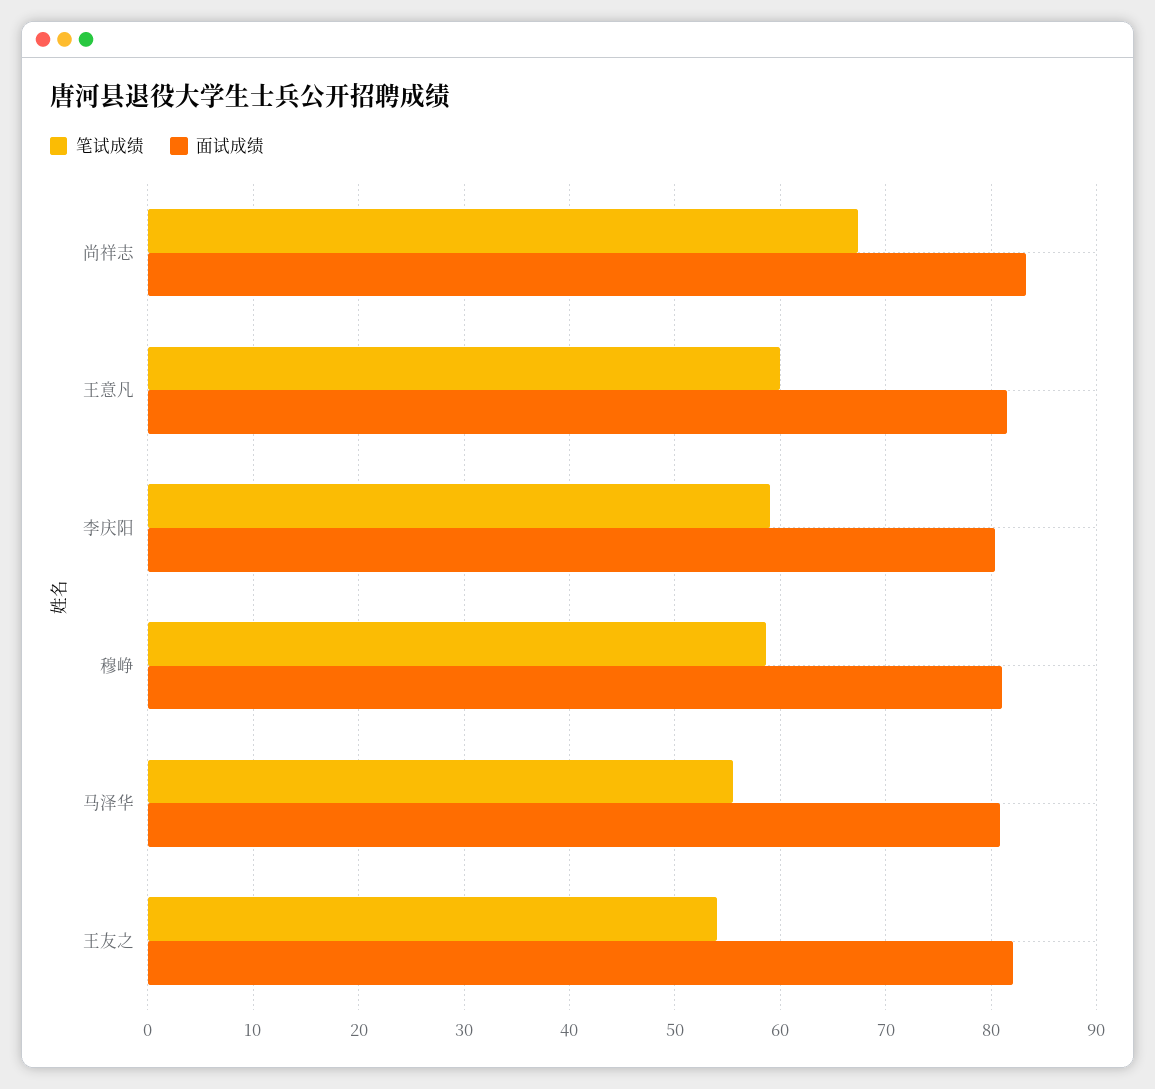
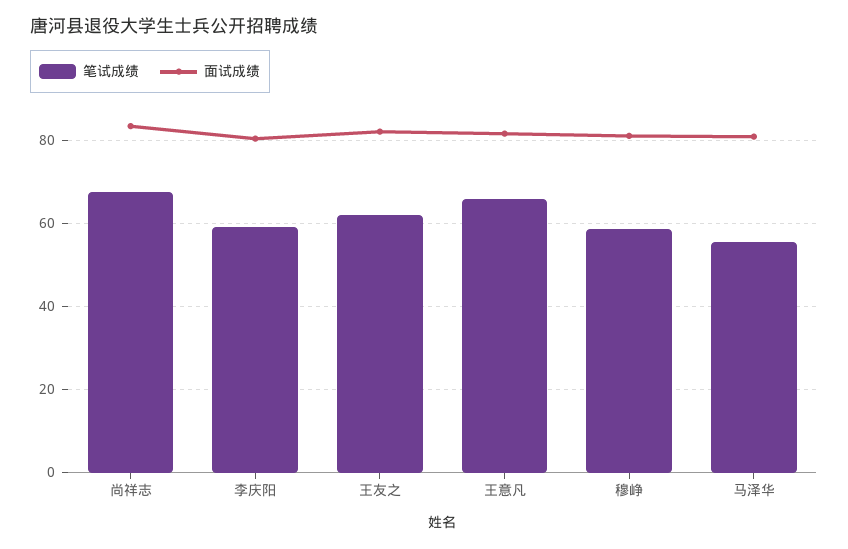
  {
    "笔试成绩": {
      "尚祥志": 67,
-     "王意凡": 60,
+     "王意凡": 66,
      "李庆阳": 59,
      "穆峥": 59,
      "马泽华": 56,
-     "王友之": 54
+     "王友之": 62
    },
    "面试成绩": {
      "尚祥志": 83,
      "王意凡": 82,
      "李庆阳": 80,
      "穆峥": 81,
      "马泽华": 81,
      "王友之": 82
    }
  }

